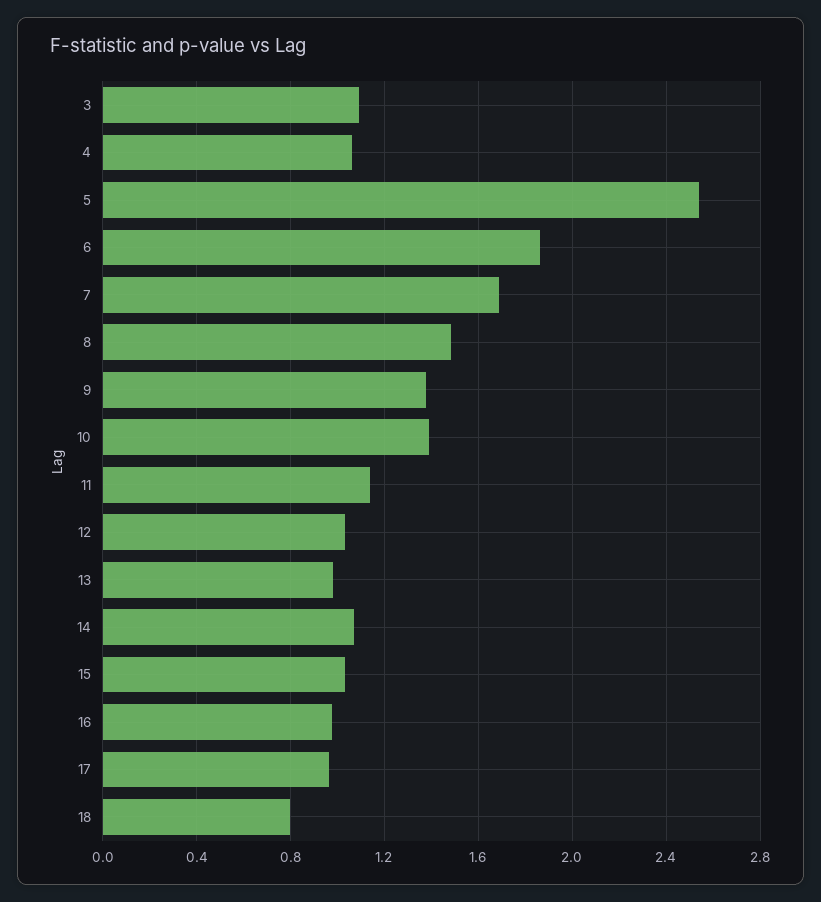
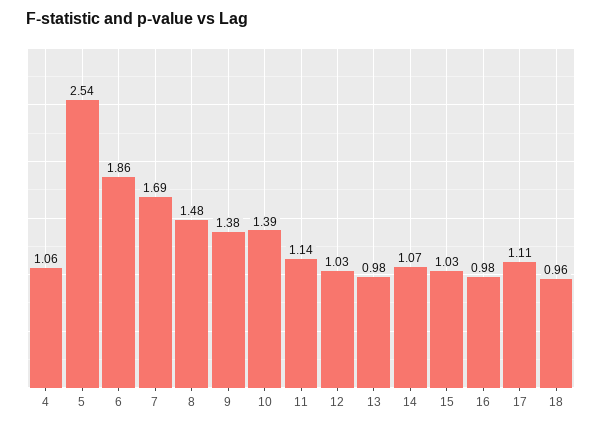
  {
-   "3": 1.1,
    "4": 1.06,
    "5": 2.54,
    "6": 1.86,
    "7": 1.69,
    "8": 1.48,
    "9": 1.38,
    "10": 1.39,
    "11": 1.14,
    "12": 1.03,
    "13": 0.98,
    "14": 1.07,
    "15": 1.03,
    "16": 0.98,
-   "17": 0.95,
+   "17": 1.11,
-   "18": 0.8
+   "18": 0.96
  }

